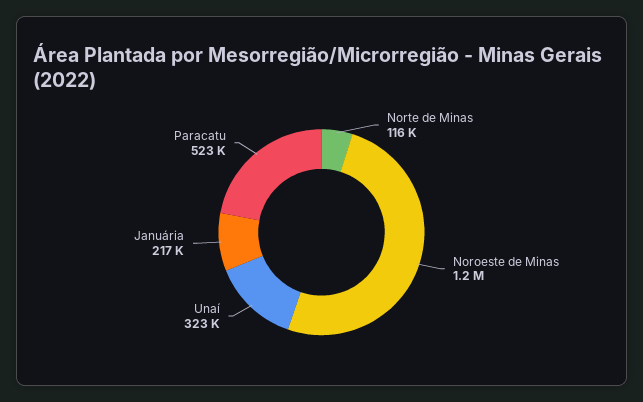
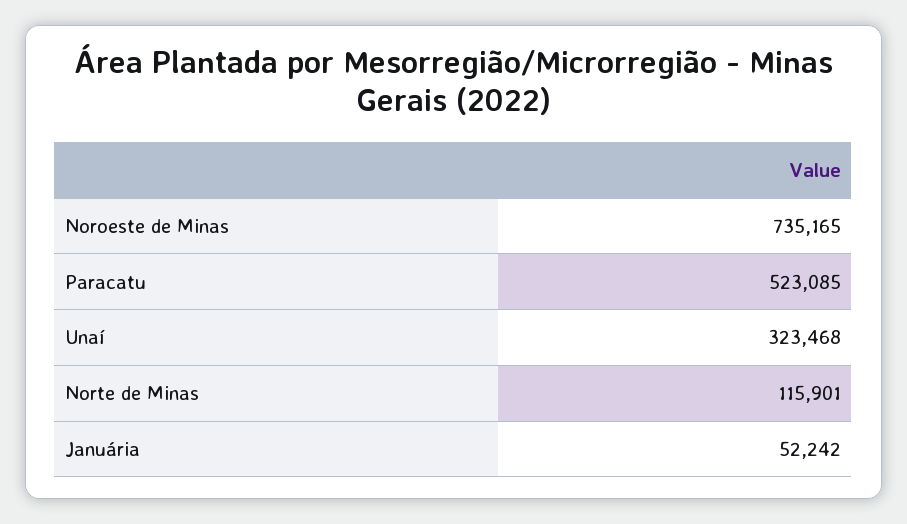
  {
    "Norte de Minas": 115901,
-   "Noroeste de Minas": 1200000,
+   "Noroeste de Minas": 735165,
    "Unaí": 323468,
-   "Januária": 217000,
+   "Januária": 52242,
    "Paracatu": 523085
  }

